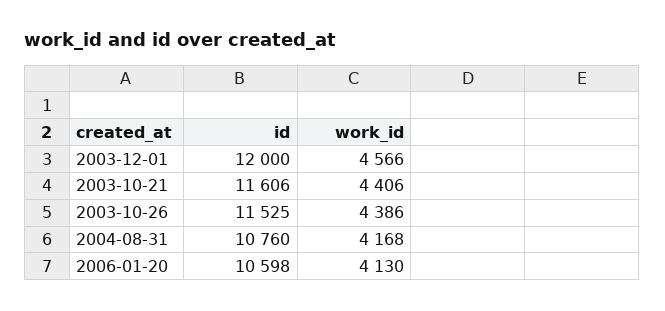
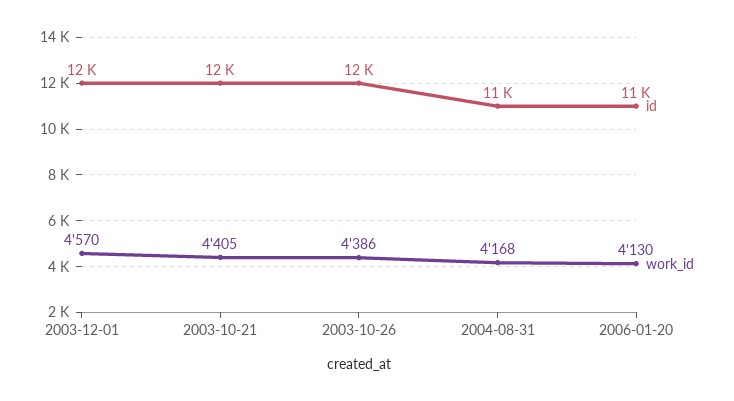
  {
    "id": {
      "2003-12-01": 12000,
      "2003-10-21": 11606,
      "2003-10-26": 11525,
      "2004-08-31": 10760,
      "2006-01-20": 10598
    },
    "work_id": {
-     "2003-12-01": 4566,
+     "2003-12-01": 4570,
-     "2003-10-21": 4406,
+     "2003-10-21": 4405,
      "2003-10-26": 4386,
      "2004-08-31": 4168,
      "2006-01-20": 4130
    }
  }

